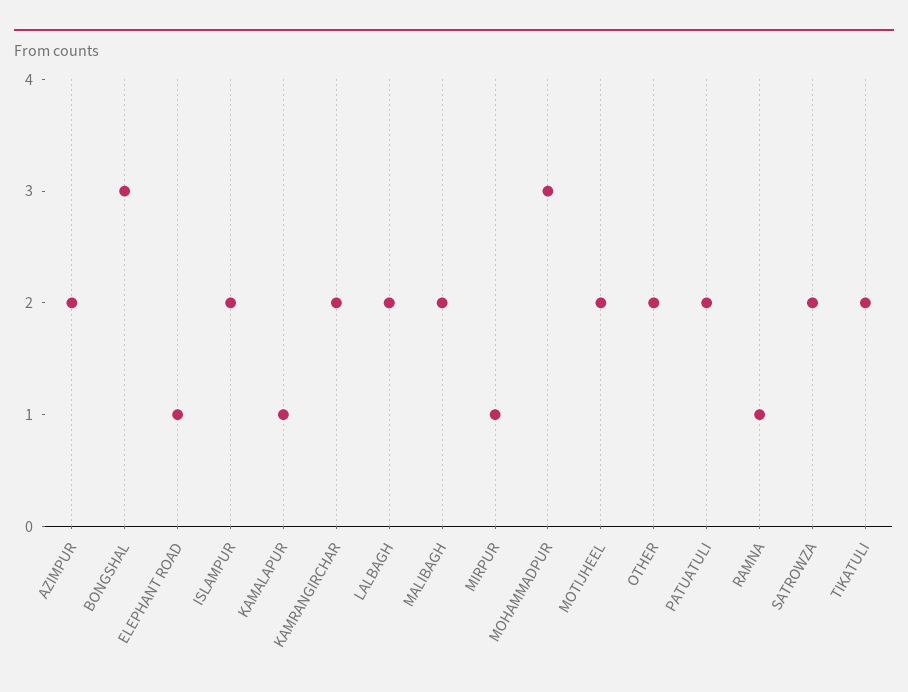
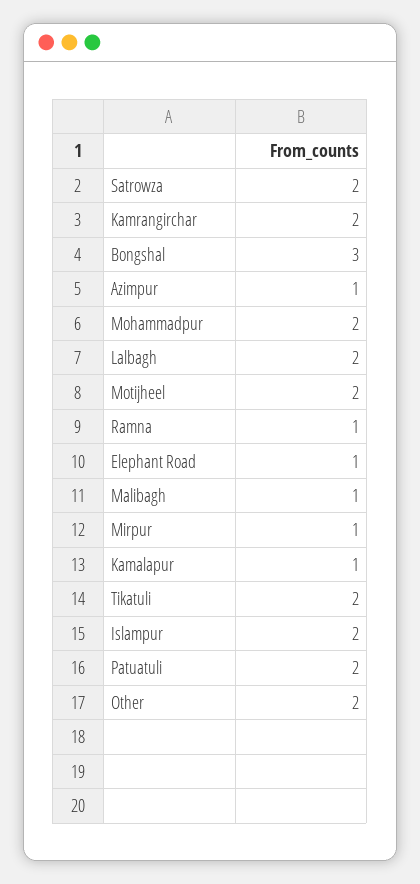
  {
-   "AZIMPUR": 2,
+   "AZIMPUR": 1,
    "BONGSHAL": 3,
    "ELEPHANT ROAD": 1,
    "ISLAMPUR": 2,
    "KAMALAPUR": 1,
    "KAMRANGIRCHAR": 2,
    "LALBAGH": 2,
-   "MALIBAGH": 2,
+   "MALIBAGH": 1,
    "MIRPUR": 1,
-   "MOHAMMADPUR": 3,
+   "MOHAMMADPUR": 2,
    "MOTIJHEEL": 2,
    "OTHER": 2,
    "PATUATULI": 2,
    "RAMNA": 1,
    "SATROWZA": 2,
    "TIKATULI": 2
  }

